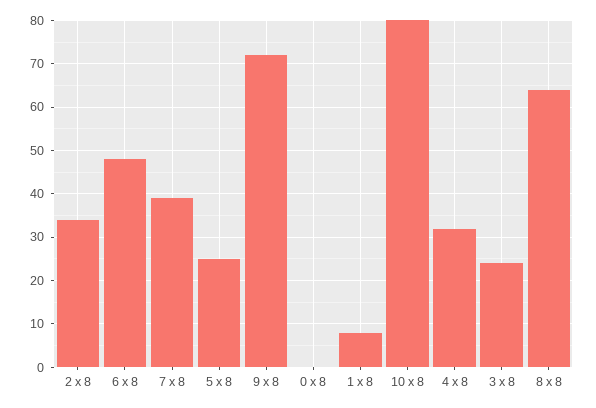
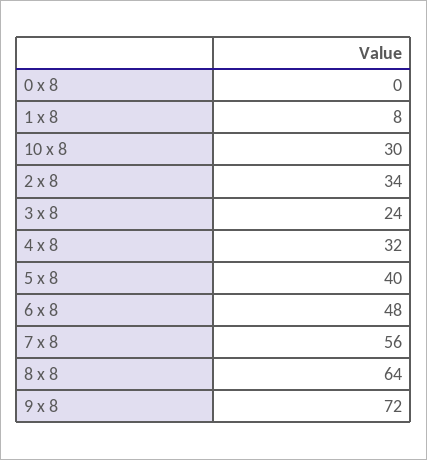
  {
    "2 x 8": 34,
    "6 x 8": 48,
-   "7 x 8": 40,
+   "7 x 8": 56,
-   "5 x 8": 25,
+   "5 x 8": 40,
    "9 x 8": 72,
    "0 x 8": 0,
    "1 x 8": 8,
-   "10 x 8": 80,
+   "10 x 8": 30,
    "4 x 8": 32,
    "3 x 8": 24,
    "8 x 8": 64
  }

